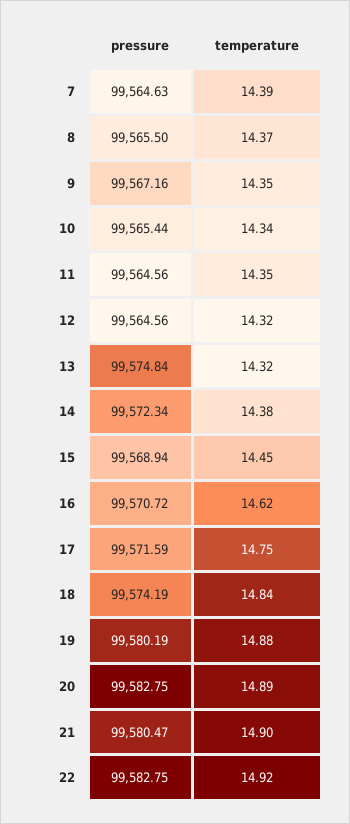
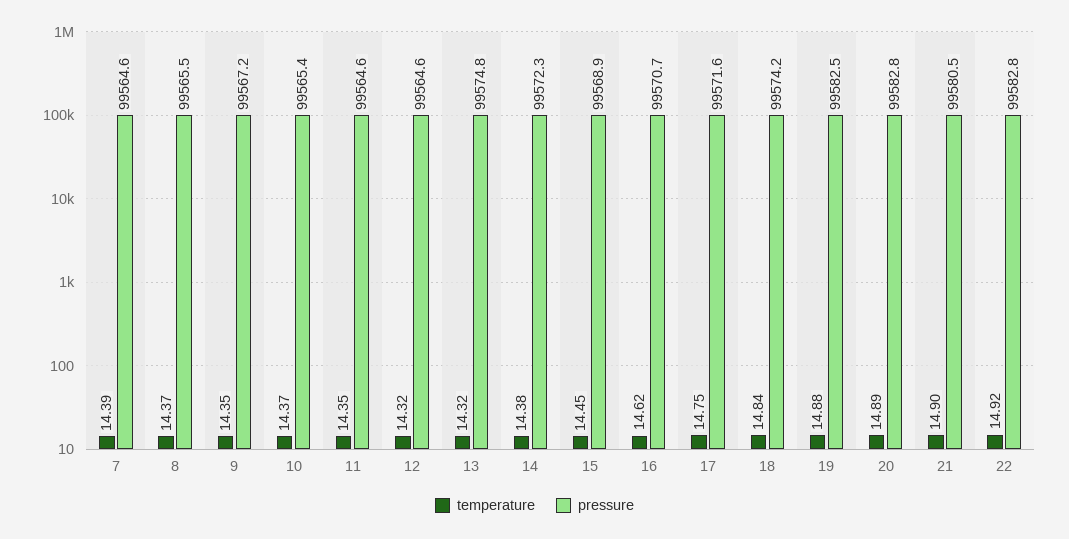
  {
    "pressure": {
      "7": 99564.63,
      "8": 99565.5,
      "9": 99567.16,
      "10": 99565.44,
      "11": 99564.56,
      "12": 99564.56,
      "13": 99574.84,
      "14": 99572.34,
      "15": 99568.94,
      "16": 99570.72,
      "17": 99571.59,
      "18": 99574.19,
-     "19": 99580.19,
+     "19": 99582.5,
      "20": 99582.75,
      "21": 99580.47,
      "22": 99582.75
    },
    "temperature": {
      "7": 14.39,
      "8": 14.37,
      "9": 14.35,
-     "10": 14.34,
+     "10": 14.37,
      "11": 14.35,
      "12": 14.32,
      "13": 14.32,
      "14": 14.38,
      "15": 14.45,
      "16": 14.62,
      "17": 14.75,
      "18": 14.84,
      "19": 14.88,
      "20": 14.89,
      "21": 14.9,
      "22": 14.92
    }
  }

